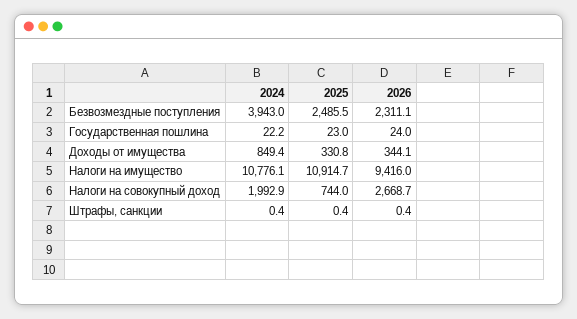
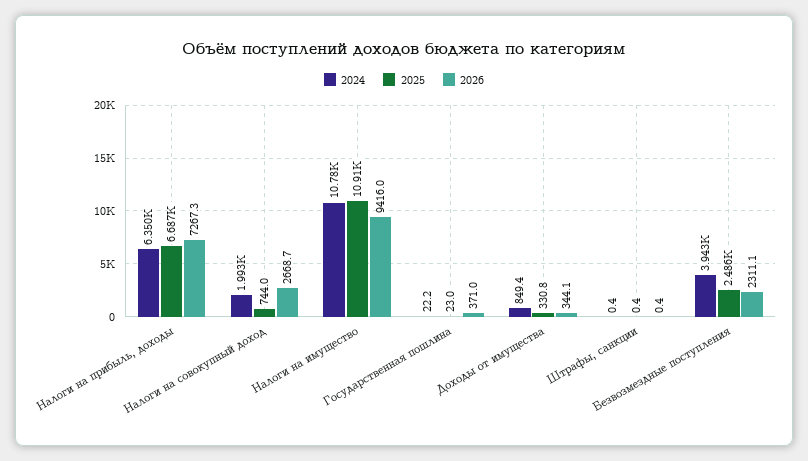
  {
    "2024": {
      "Безвозмездные поступления": 3943,
      "Государственная пошлина": 22.2,
      "Доходы от имущества": 849.4,
      "Налоги на имущество": 10776.1,
      "Налоги на совокупный доход": 1992.9,
-     "Штрафы, санкции": 0.4
+     "Штрафы, санкции": 0.4,
+     "Налоги на прибыль, доходы": 6350
    },
    "2025": {
      "Безвозмездные поступления": 2485.5,
      "Государственная пошлина": 23,
      "Доходы от имущества": 330.8,
      "Налоги на имущество": 10914.7,
      "Налоги на совокупный доход": 744,
-     "Штрафы, санкции": 0.4
+     "Штрафы, санкции": 0.4,
+     "Налоги на прибыль, доходы": 6687
    },
    "2026": {
      "Безвозмездные поступления": 2311.1,
-     "Государственная пошлина": 24,
+     "Государственная пошлина": 371,
      "Доходы от имущества": 344.1,
      "Налоги на имущество": 9416,
      "Налоги на совокупный доход": 2668.7,
-     "Штрафы, санкции": 0.4
+     "Штрафы, санкции": 0.4,
+     "Налоги на прибыль, доходы": 7267.3
    }
  }

